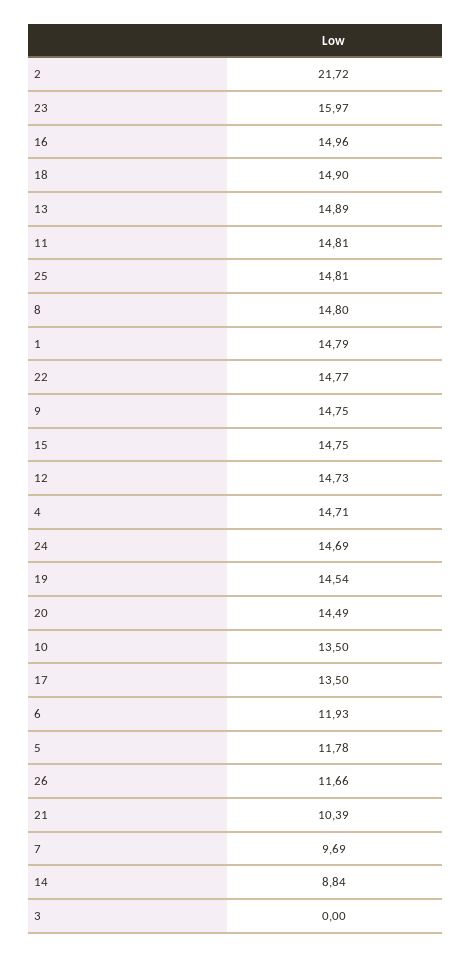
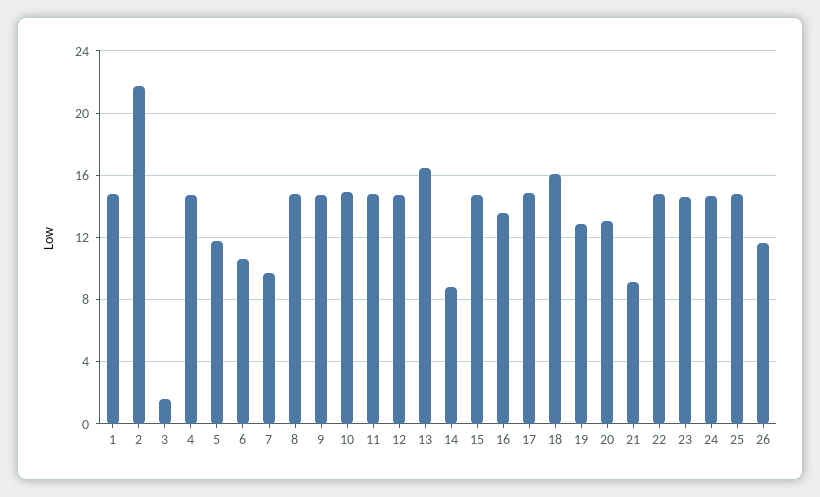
  {
    "2": 21.72,
-   "23": 15.97,
+   "23": 14.5,
-   "16": 14.96,
+   "16": 13.5,
-   "18": 14.9,
+   "18": 16,
-   "13": 14.89,
+   "13": 16.5,
    "11": 14.81,
    "25": 14.81,
    "8": 14.8,
    "1": 14.79,
    "22": 14.77,
    "9": 14.75,
    "15": 14.75,
    "12": 14.73,
    "4": 14.71,
    "24": 14.69,
-   "19": 14.54,
+   "19": 13,
-   "20": 14.49,
+   "20": 13,
-   "10": 13.5,
+   "10": 15,
-   "17": 13.5,
+   "17": 15,
-   "6": 11.93,
+   "6": 10.5,
    "5": 11.78,
    "26": 11.66,
-   "21": 10.39,
+   "21": 9,
    "7": 9.69,
    "14": 8.84,
-   "3": 0
+   "3": 1.5
  }

